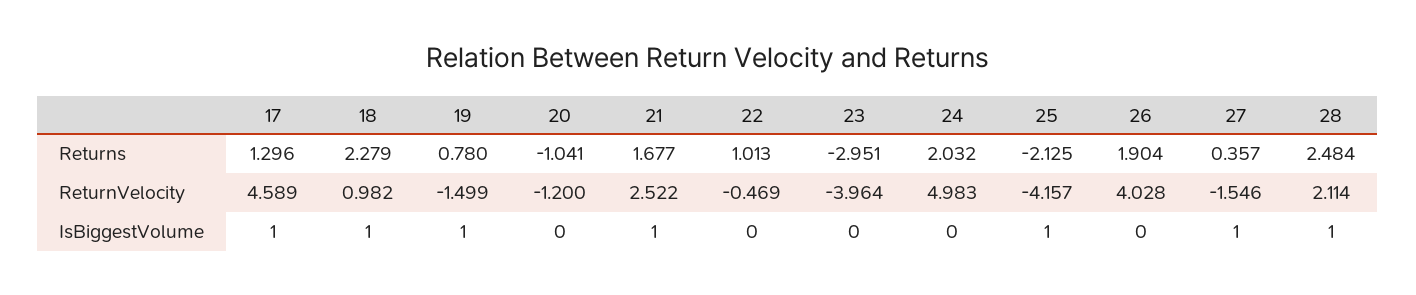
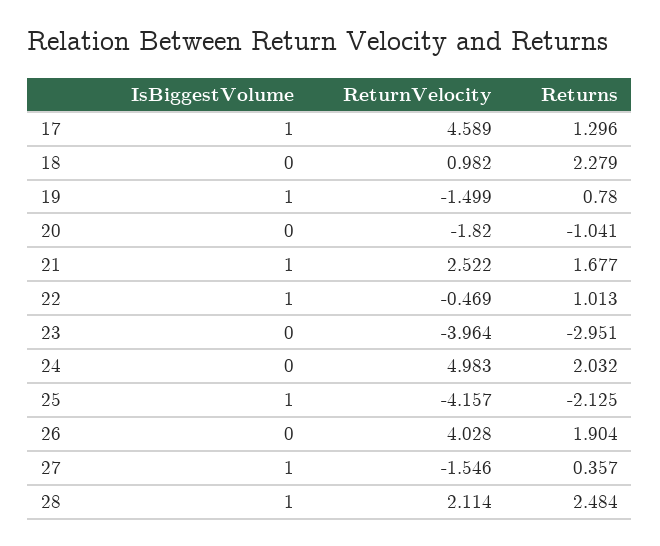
  {
    "17": {
      "Returns": 1.296,
      "ReturnVelocity": 4.589,
      "IsBiggestVolume": 1
    },
    "18": {
      "Returns": 2.279,
      "ReturnVelocity": 0.982,
-     "IsBiggestVolume": 1
+     "IsBiggestVolume": 0
    },
    "19": {
      "Returns": 0.78,
      "ReturnVelocity": -1.499,
      "IsBiggestVolume": 1
    },
    "20": {
      "Returns": -1.041,
-     "ReturnVelocity": -1.2,
+     "ReturnVelocity": -1.82,
      "IsBiggestVolume": 0
    },
    "21": {
      "Returns": 1.677,
      "ReturnVelocity": 2.522,
      "IsBiggestVolume": 1
    },
    "22": {
      "Returns": 1.013,
      "ReturnVelocity": -0.469,
-     "IsBiggestVolume": 0
+     "IsBiggestVolume": 1
    },
    "23": {
      "Returns": -2.951,
      "ReturnVelocity": -3.964,
      "IsBiggestVolume": 0
    },
    "24": {
      "Returns": 2.032,
      "ReturnVelocity": 4.983,
      "IsBiggestVolume": 0
    },
    "25": {
      "Returns": -2.125,
      "ReturnVelocity": -4.157,
      "IsBiggestVolume": 1
    },
    "26": {
      "Returns": 1.904,
      "ReturnVelocity": 4.028,
      "IsBiggestVolume": 0
    },
    "27": {
      "Returns": 0.357,
      "ReturnVelocity": -1.546,
      "IsBiggestVolume": 1
    },
    "28": {
      "Returns": 2.484,
      "ReturnVelocity": 2.114,
      "IsBiggestVolume": 1
    }
  }

